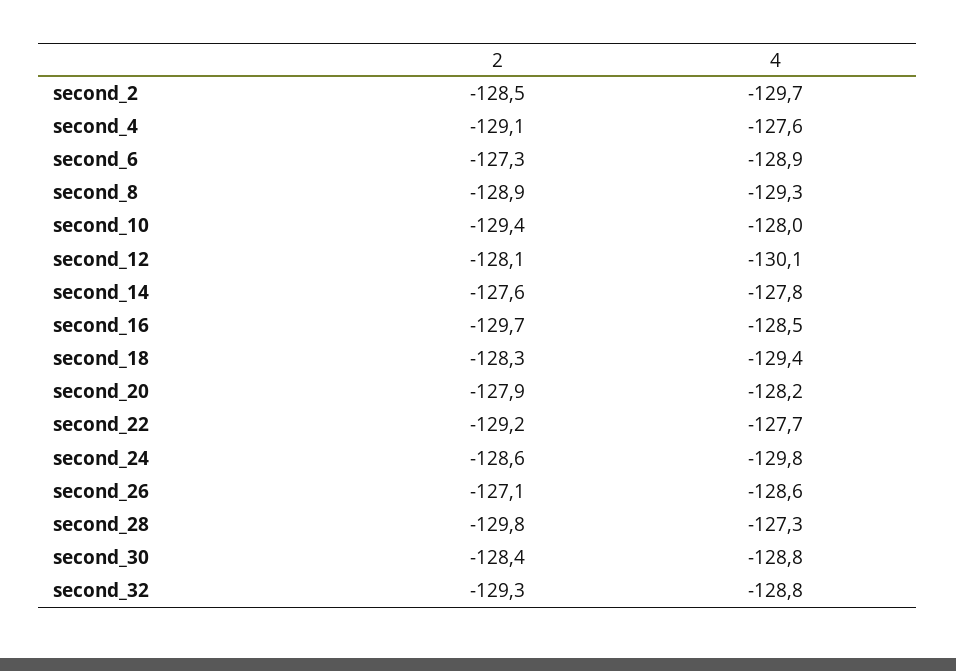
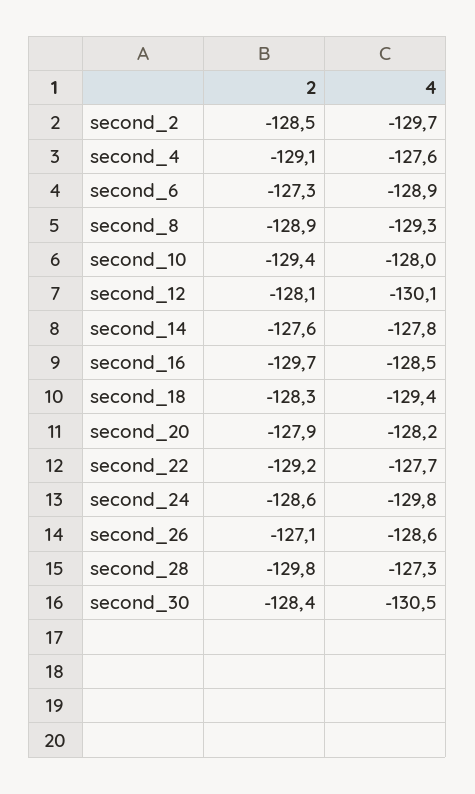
  {
    "2": {
      "second_2": -128.5,
      "second_4": -129.1,
      "second_6": -127.3,
      "second_8": -128.9,
      "second_10": -129.4,
      "second_12": -128.1,
      "second_14": -127.6,
      "second_16": -129.7,
      "second_18": -128.3,
      "second_20": -127.9,
      "second_22": -129.2,
      "second_24": -128.6,
      "second_26": -127.1,
      "second_28": -129.8,
-     "second_30": -128.4,
+     "second_30": -128.4
-     "second_32": -129.3
    },
    "4": {
      "second_2": -129.7,
      "second_4": -127.6,
      "second_6": -128.9,
      "second_8": -129.3,
      "second_10": -128,
      "second_12": -130.1,
      "second_14": -127.8,
      "second_16": -128.5,
      "second_18": -129.4,
      "second_20": -128.2,
      "second_22": -127.7,
      "second_24": -129.8,
      "second_26": -128.6,
      "second_28": -127.3,
-     "second_30": -128.8,
+     "second_30": -130.5
-     "second_32": -128.8
    }
  }

